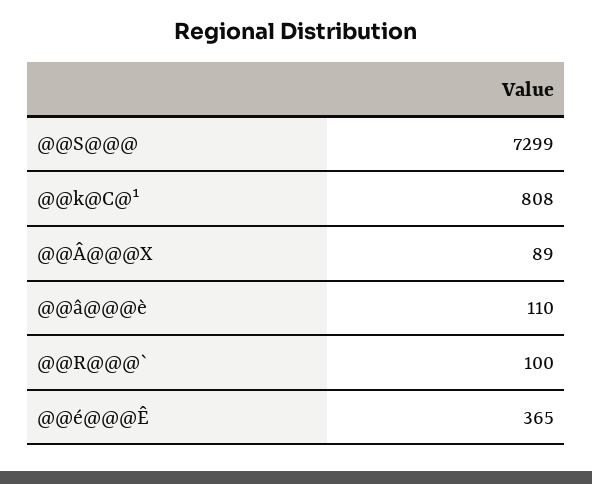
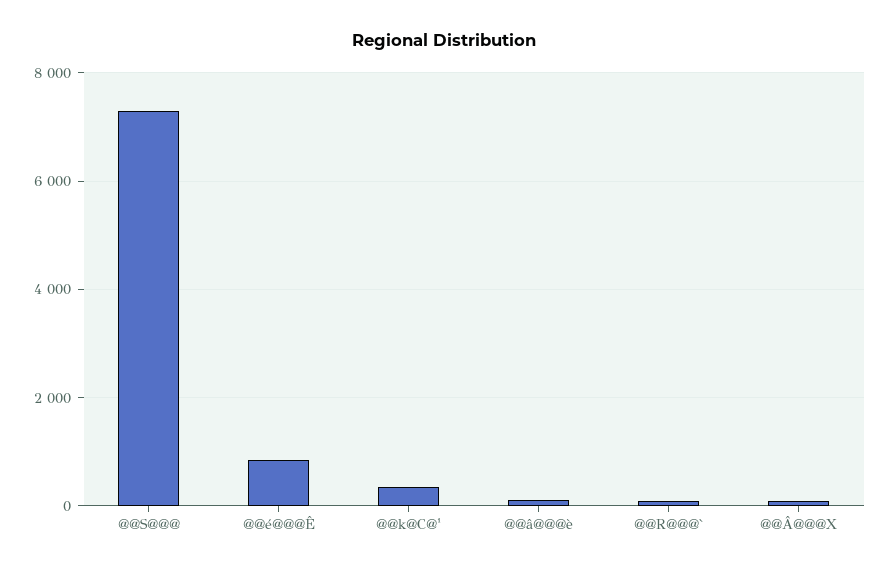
  {
    "@@S@@@": 7299,
-   "@@k@C@¹": 808,
+   "@@k@C@¹": 400,
    "@@Â@@@X": 89,
    "@@â@@@è": 110,
    "@@R@@@`": 100,
-   "@@é@@@Ê": 365
+   "@@é@@@Ê": 800
  }

